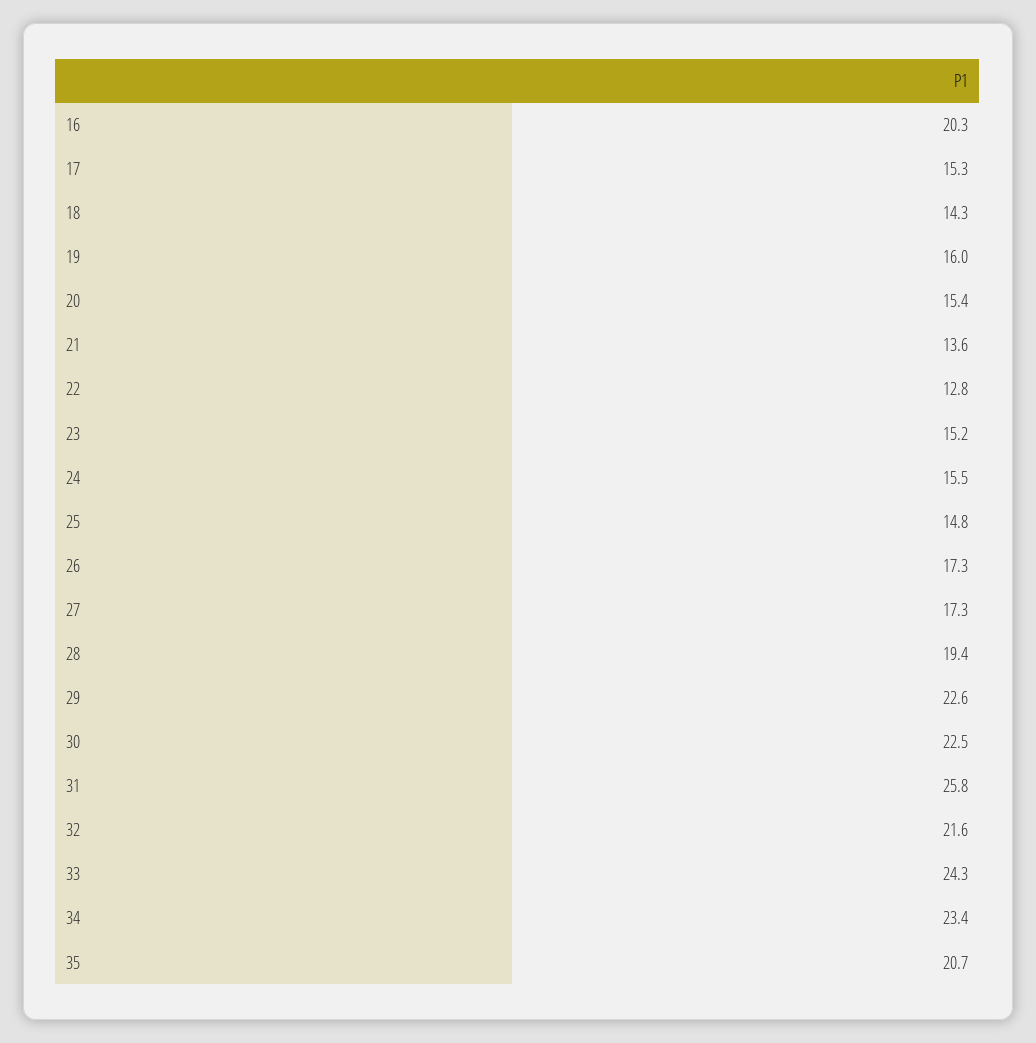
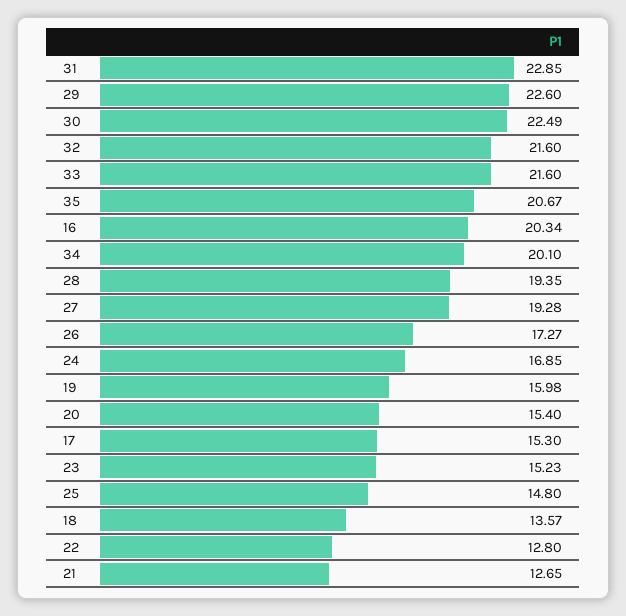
  {
    "16": 20.34,
    "17": 15.3,
-   "18": 14.3,
+   "18": 13.57,
    "19": 15.98,
    "20": 15.4,
-   "21": 13.6,
+   "21": 12.65,
    "22": 12.8,
    "23": 15.23,
-   "24": 15.5,
+   "24": 16.85,
    "25": 14.8,
    "26": 17.27,
-   "27": 17.3,
+   "27": 19.28,
    "28": 19.35,
    "29": 22.6,
    "30": 22.49,
-   "31": 25.8,
+   "31": 22.85,
    "32": 21.6,
-   "33": 24.3,
+   "33": 21.6,
-   "34": 23.4,
+   "34": 20.1,
    "35": 20.67
  }

